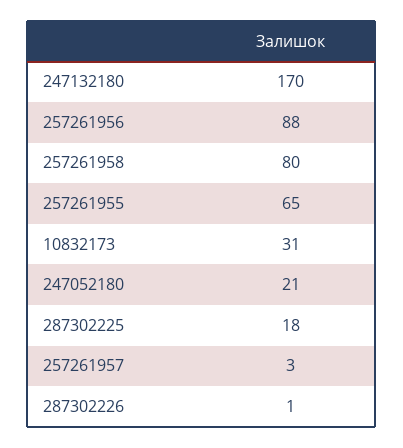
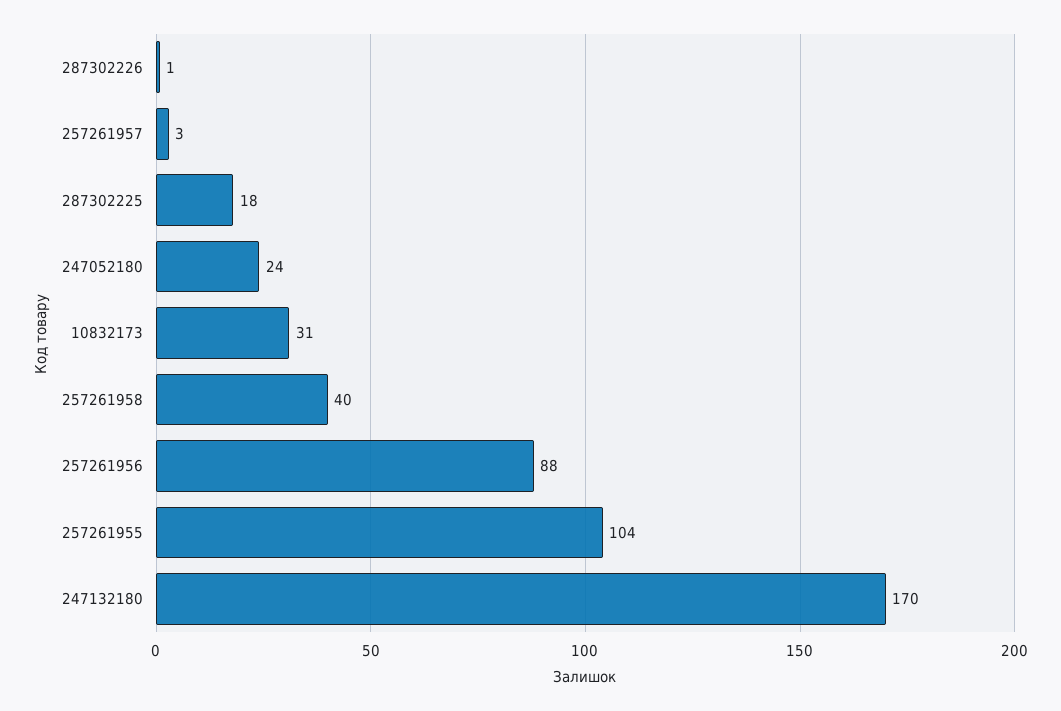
  {
    "247132180": 170,
    "257261956": 88,
-   "257261958": 80,
+   "257261958": 40,
-   "257261955": 65,
+   "257261955": 104,
    "10832173": 31,
-   "247052180": 21,
+   "247052180": 24,
    "287302225": 18,
    "257261957": 3,
    "287302226": 1
  }

